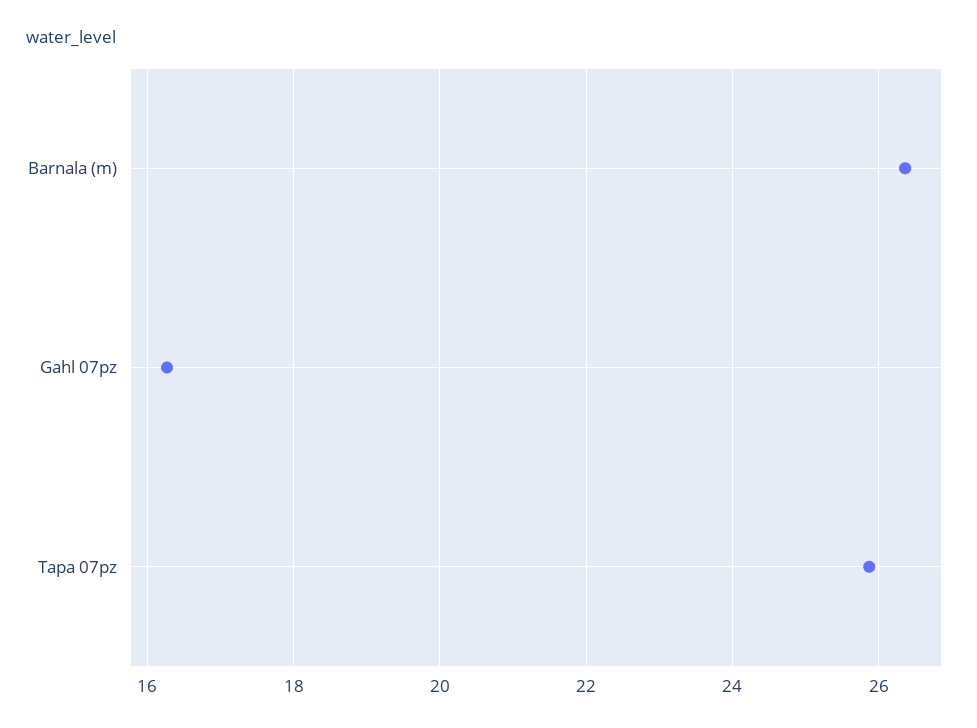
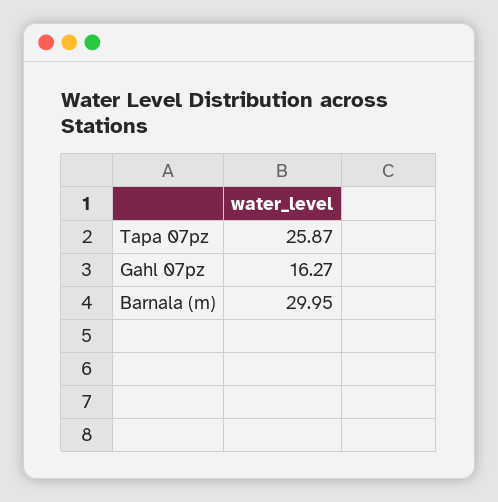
  {
-   "Barnala (m)": 26.4,
+   "Barnala (m)": 29.95,
    "Gahl 07pz": 16.27,
    "Tapa 07pz": 25.87
  }

